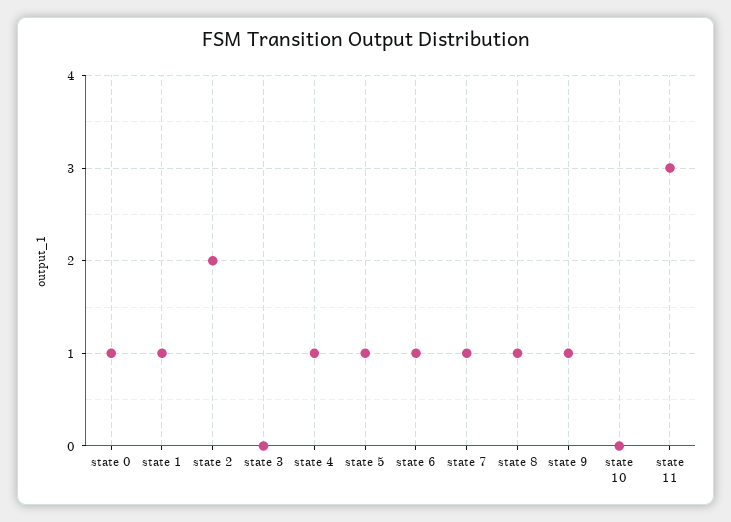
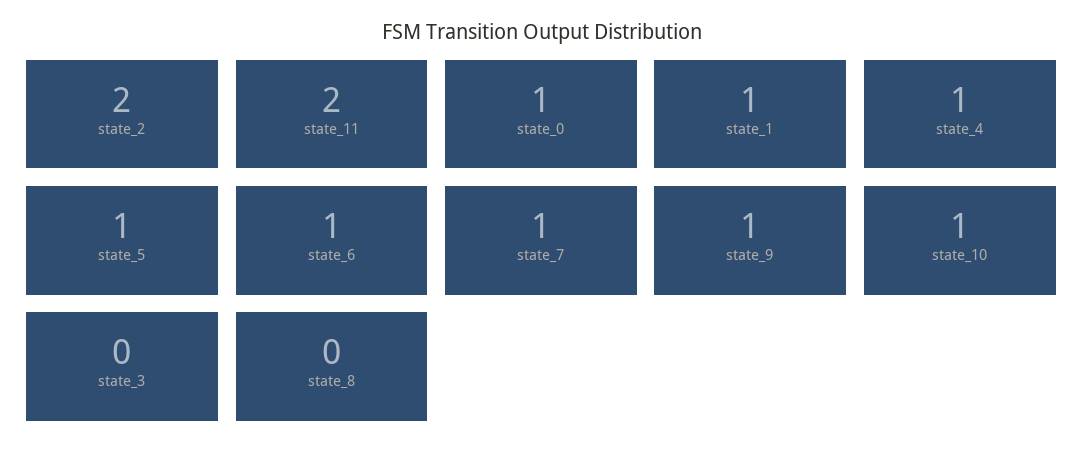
  {
    "state 0": 1,
    "state 1": 1,
    "state 2": 2,
    "state 3": 0,
    "state 4": 1,
    "state 5": 1,
    "state 6": 1,
    "state 7": 1,
-   "state 8": 1,
+   "state 8": 0,
    "state 9": 1,
-   "state 10": 0,
+   "state 10": 1,
-   "state 11": 3
+   "state 11": 2
  }

